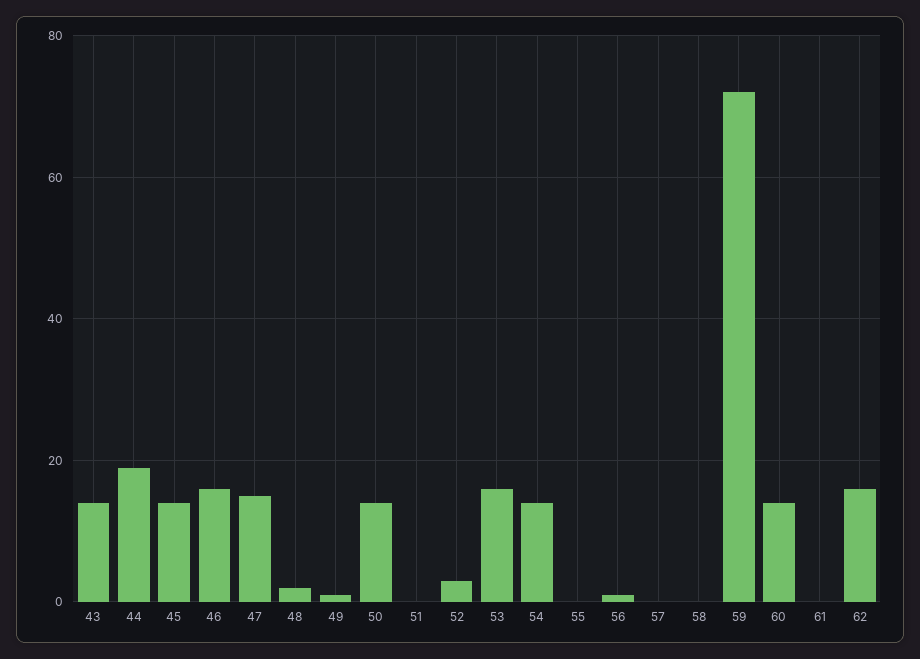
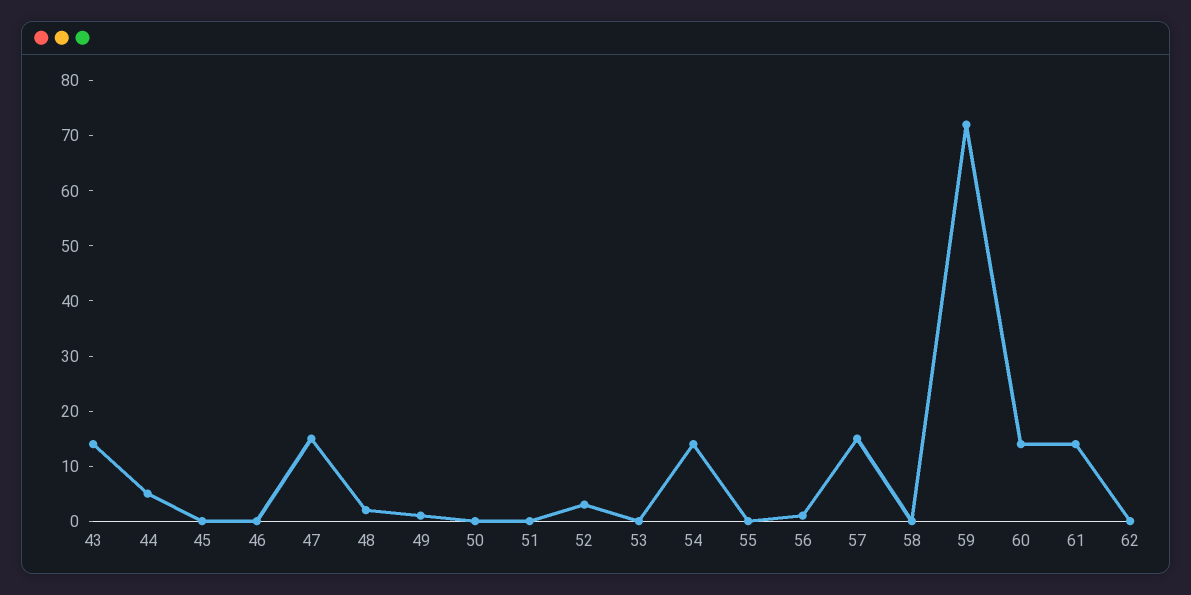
  {
    "43": 15,
-   "44": 20,
+   "44": 5,
-   "45": 15,
+   "45": 0,
-   "46": 15,
+   "46": 0,
    "47": 15,
    "48": 0,
    "49": 0,
-   "50": 15,
+   "50": 0,
    "51": 0,
    "52": 5,
-   "53": 15,
+   "53": 0,
    "54": 15,
    "55": 0,
    "56": 0,
-   "57": 0,
+   "57": 15,
    "58": 0,
    "59": 70,
    "60": 15,
-   "61": 0,
+   "61": 15,
-   "62": 15
+   "62": 0
  }

